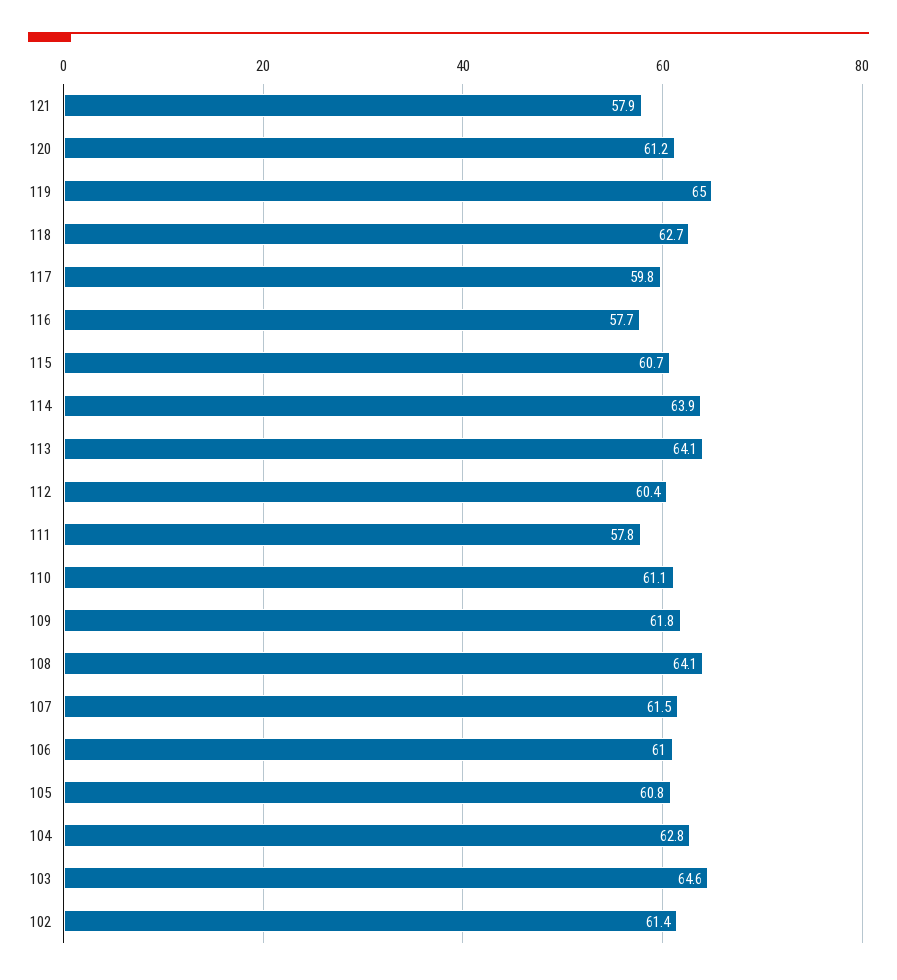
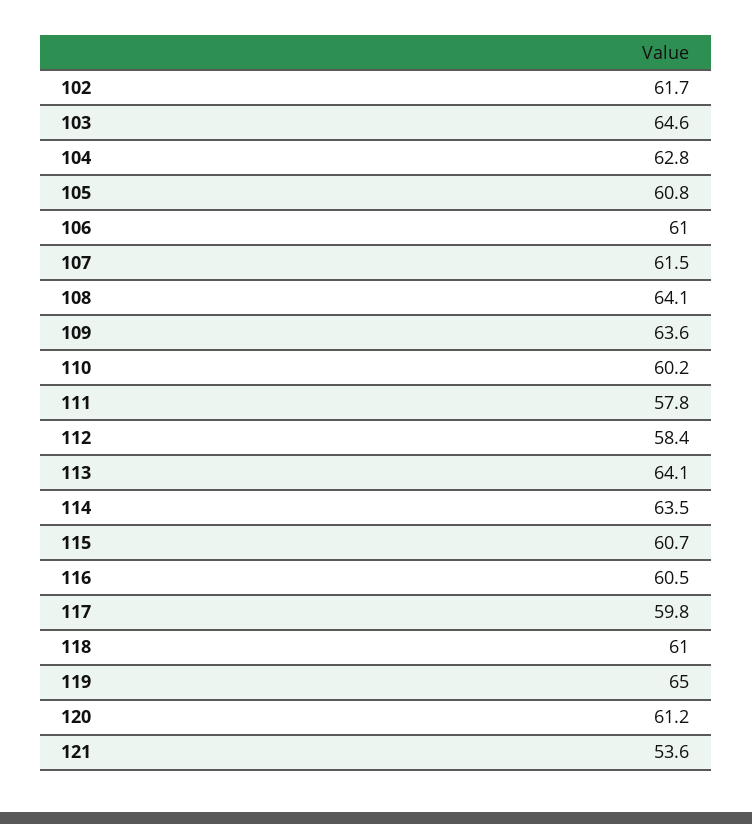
  {
-   "121": 57.9,
+   "121": 53.6,
    "120": 61.2,
    "119": 65,
-   "118": 62.7,
+   "118": 61,
    "117": 59.8,
-   "116": 57.7,
+   "116": 60.5,
    "115": 60.7,
-   "114": 63.9,
+   "114": 63.5,
    "113": 64.1,
-   "112": 60.4,
+   "112": 58.4,
    "111": 57.8,
-   "110": 61.1,
+   "110": 60.2,
-   "109": 61.8,
+   "109": 63.6,
    "108": 64.1,
    "107": 61.5,
    "106": 61,
    "105": 60.8,
    "104": 62.8,
    "103": 64.6,
-   "102": 61.4
+   "102": 61.7
  }

